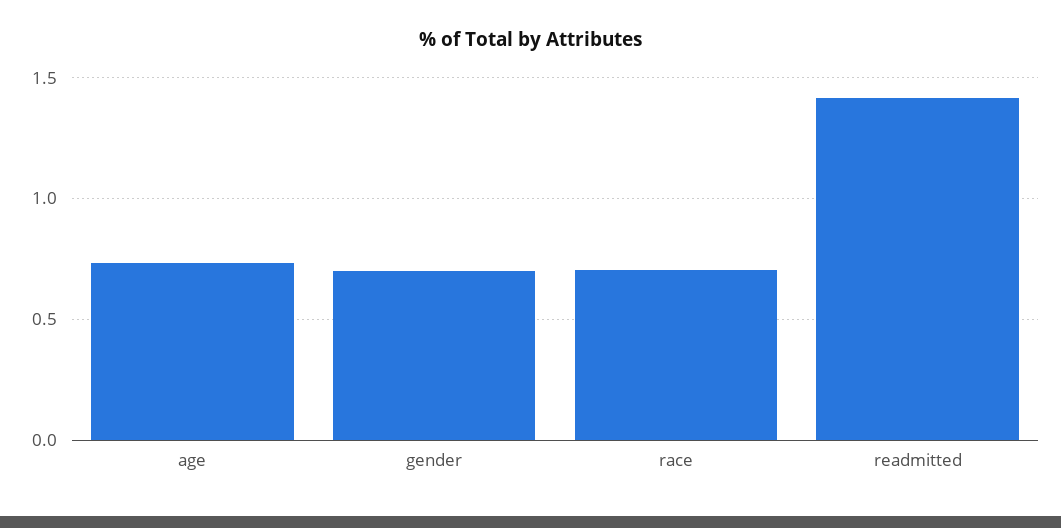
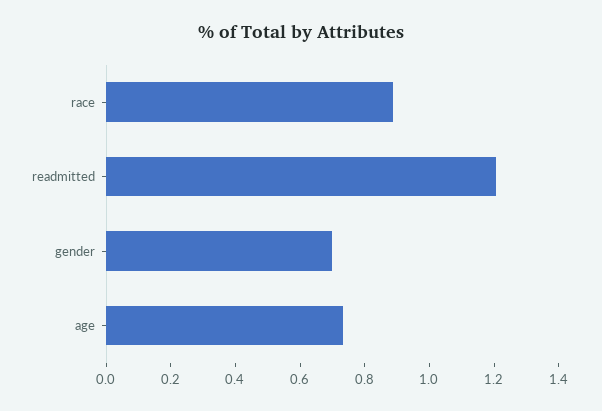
  {
    "age": 0.75,
    "gender": 0.7,
-   "race": 0.7,
+   "race": 0.9,
-   "readmitted": 1.4
+   "readmitted": 1.2
  }

